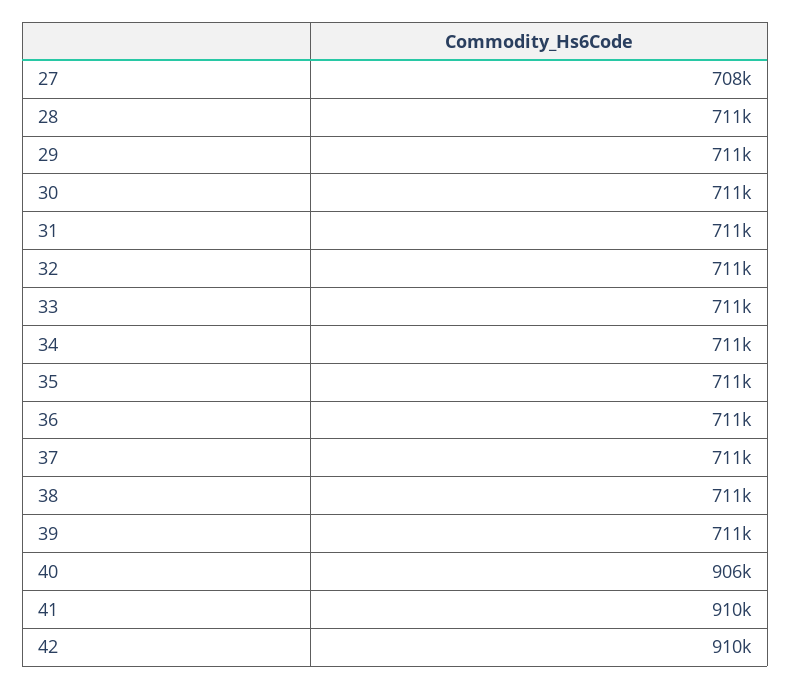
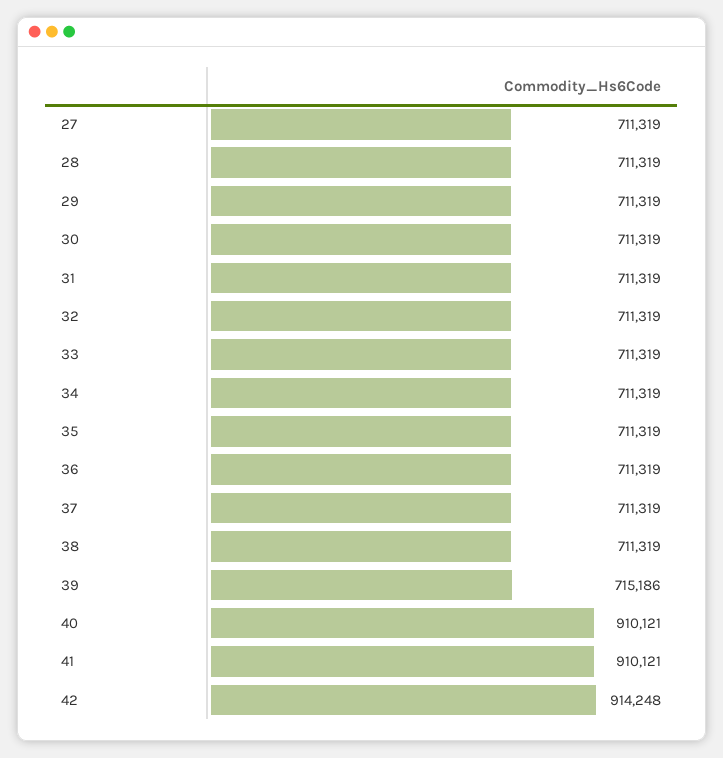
  {
-   "27": 708000,
+   "27": 711319,
    "28": 711319,
    "29": 711319,
    "30": 711319,
    "31": 711319,
    "32": 711319,
    "33": 711319,
    "34": 711319,
    "35": 711319,
    "36": 711319,
    "37": 711319,
    "38": 711319,
-   "39": 711000,
+   "39": 715186,
-   "40": 906000,
+   "40": 910121,
    "41": 910121,
-   "42": 910000
+   "42": 914248
  }

